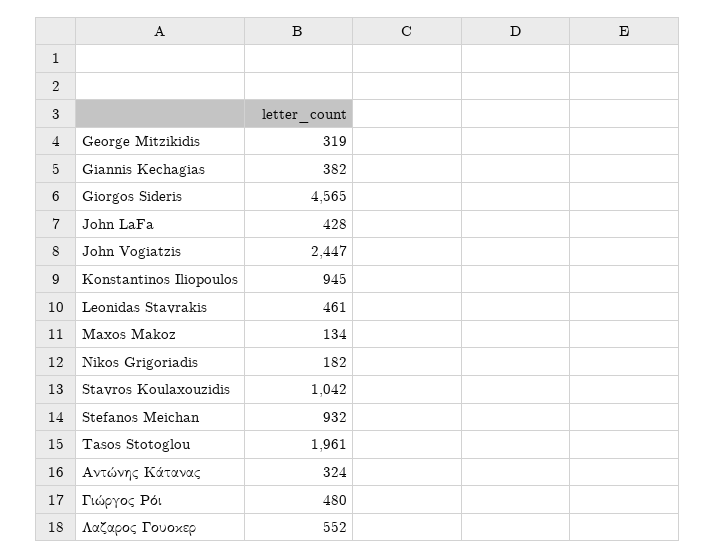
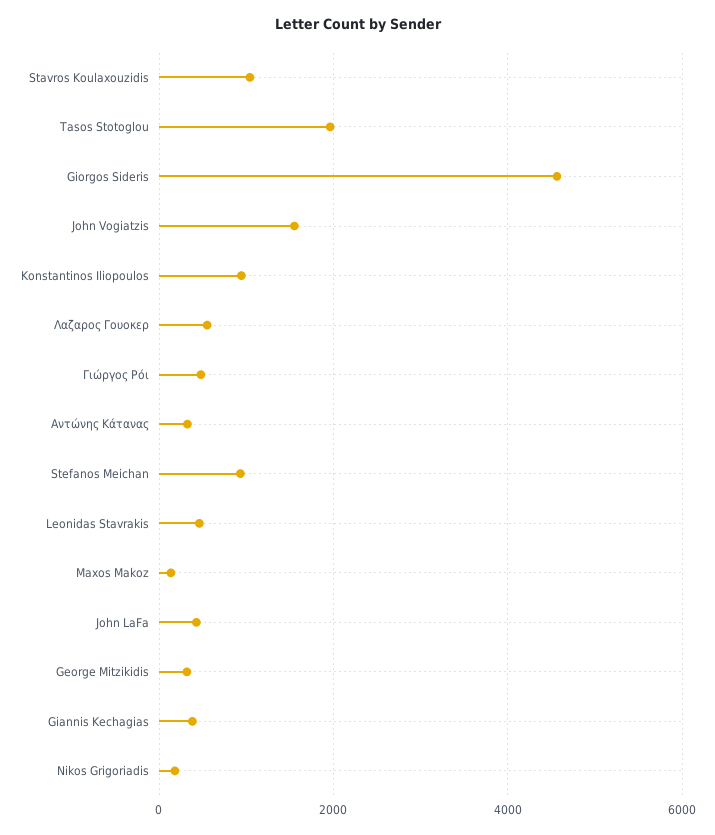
  {
    "George Mitzikidis": 319,
    "Giannis Kechagias": 382,
    "Giorgos Sideris": 4565,
    "John LaFa": 428,
-   "John Vogiatzis": 2447,
+   "John Vogiatzis": 1600,
    "Konstantinos Iliopoulos": 945,
    "Leonidas Stavrakis": 461,
    "Maxos Makoz": 134,
    "Nikos Grigoriadis": 182,
    "Stavros Koulaxouzidis": 1042,
    "Stefanos Meichan": 932,
    "Tasos Stotoglou": 1961,
    "Αντώνης Κάτανας": 324,
    "Γιώργος Ρόι": 480,
    "Λαζαρος Γουοκερ": 552
  }

